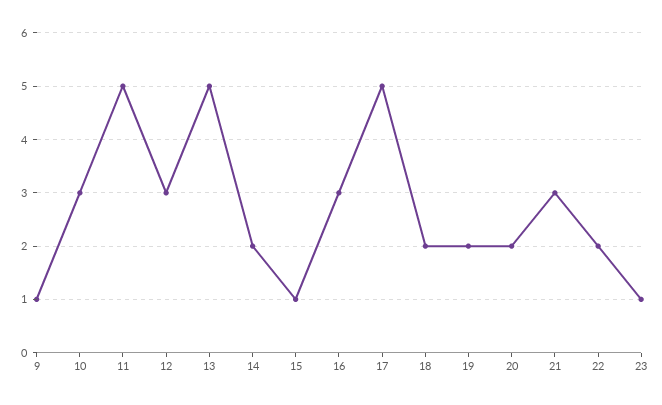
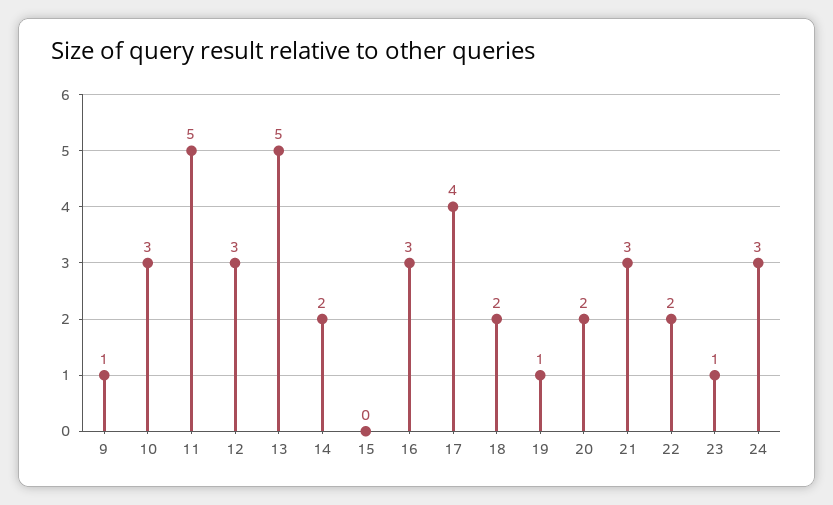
  {
    "9": 1,
    "10": 3,
    "11": 5,
    "12": 3,
    "13": 5,
    "14": 2,
-   "15": 1,
+   "15": 0,
    "16": 3,
-   "17": 5,
+   "17": 4,
    "18": 2,
-   "19": 2,
+   "19": 1,
    "20": 2,
    "21": 3,
    "22": 2,
-   "23": 1
+   "23": 1,
+   "24": 3
  }

